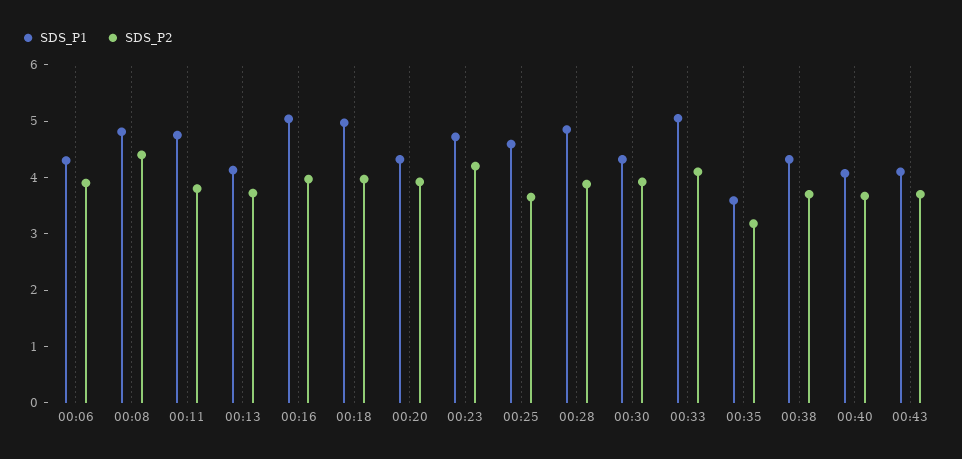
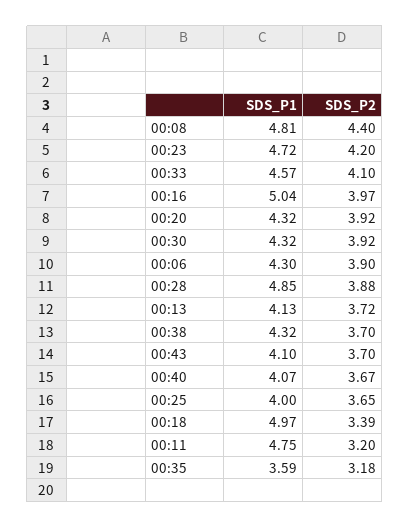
  {
    "SDS_P1": {
      "00:06": 4.3,
      "00:08": 4.81,
      "00:11": 4.75,
      "00:13": 4.13,
      "00:16": 5.04,
      "00:18": 4.97,
      "00:20": 4.32,
      "00:23": 4.72,
-     "00:25": 4.6,
+     "00:25": 4,
      "00:28": 4.85,
      "00:30": 4.32,
-     "00:33": 5,
+     "00:33": 4.57,
      "00:35": 3.59,
      "00:38": 4.32,
      "00:40": 4.07,
      "00:43": 4.1
    },
    "SDS_P2": {
      "00:06": 3.9,
      "00:08": 4.4,
-     "00:11": 3.8,
+     "00:11": 3.2,
      "00:13": 3.72,
      "00:16": 3.97,
-     "00:18": 4,
+     "00:18": 3.39,
      "00:20": 3.92,
      "00:23": 4.2,
      "00:25": 3.65,
      "00:28": 3.88,
      "00:30": 3.92,
      "00:33": 4.1,
      "00:35": 3.18,
      "00:38": 3.7,
      "00:40": 3.67,
      "00:43": 3.7
    }
  }

